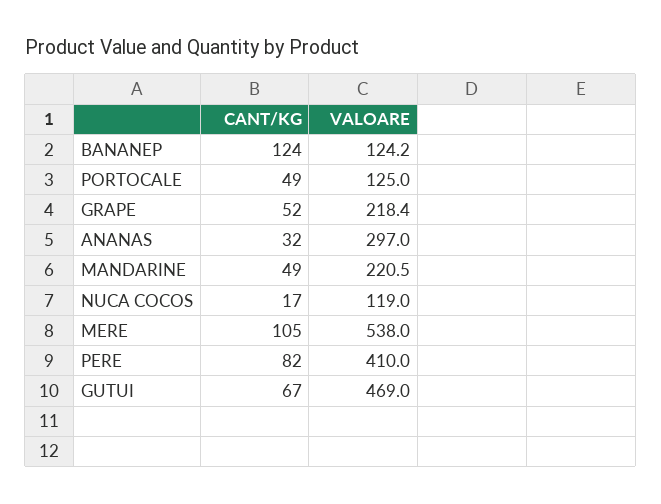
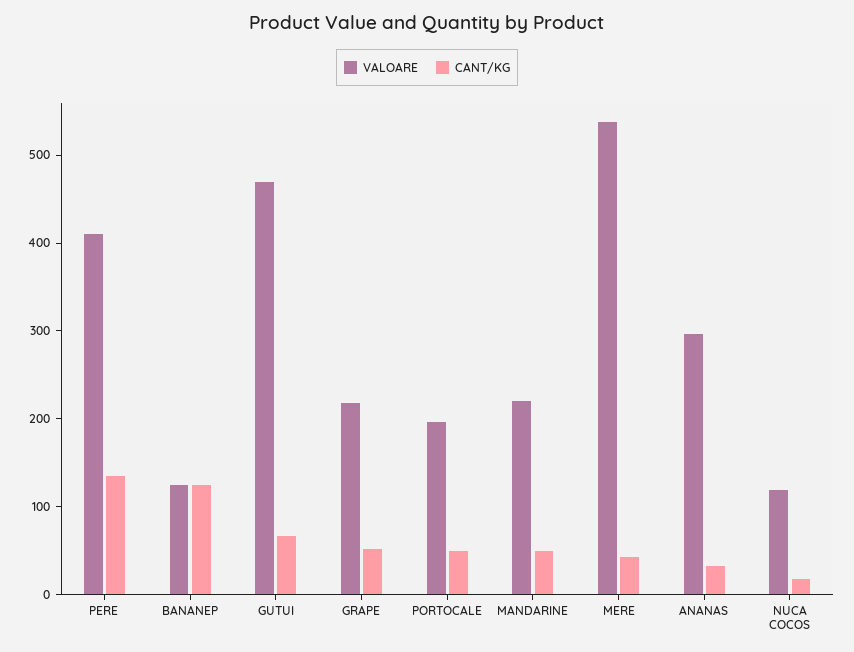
  {
    "CANT/KG": {
      "BANANEP": 124,
      "PORTOCALE": 49,
      "GRAPE": 52,
      "ANANAS": 32,
      "MANDARINE": 49,
      "NUCA COCOS": 17,
-     "MERE": 105,
+     "MERE": 40,
-     "PERE": 82,
+     "PERE": 140,
      "GUTUI": 67
    },
    "VALOARE": {
      "BANANEP": 124.2,
-     "PORTOCALE": 125,
+     "PORTOCALE": 200,
      "GRAPE": 218.4,
      "ANANAS": 297,
      "MANDARINE": 220.5,
      "NUCA COCOS": 119,
      "MERE": 538,
      "PERE": 410,
      "GUTUI": 469
    }
  }

